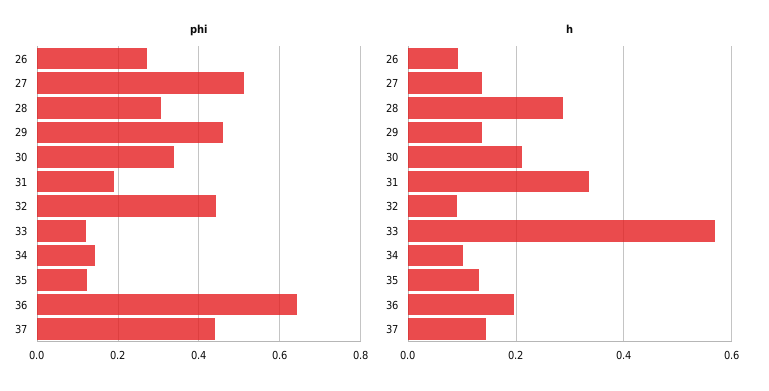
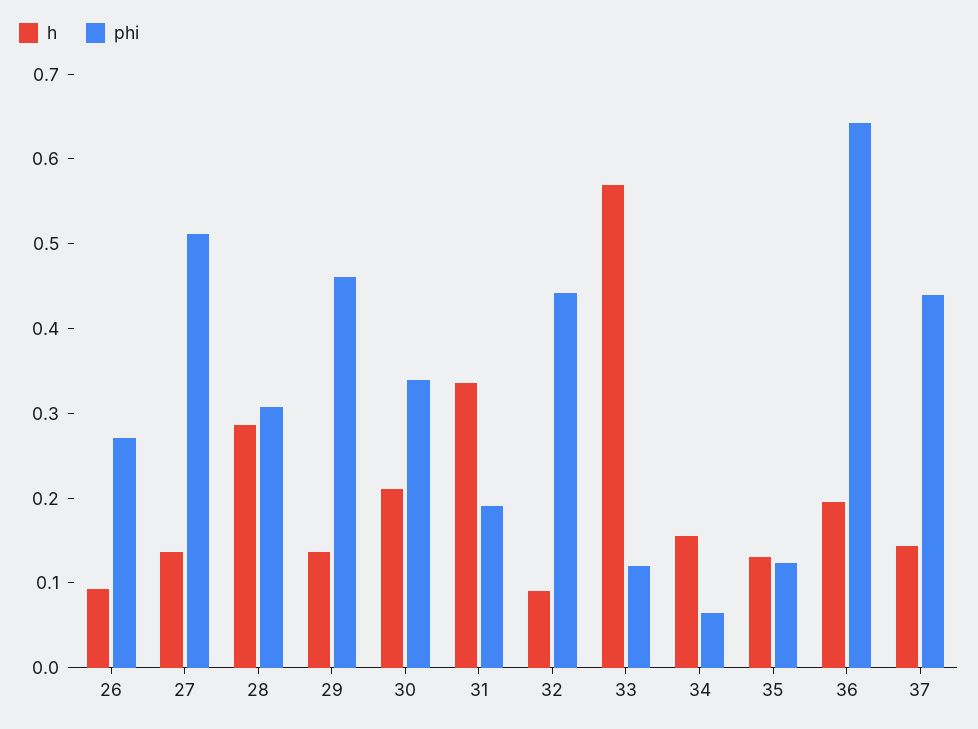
  {
    "phi": {
      "26": 0.28,
      "27": 0.52,
      "28": 0.3,
      "29": 0.46,
      "30": 0.34,
      "31": 0.2,
      "32": 0.44,
      "33": 0.12,
-     "34": 0.14,
+     "34": 0.06,
      "35": 0.12,
      "36": 0.64,
      "37": 0.44
    },
    "h": {
      "26": 0.1,
      "27": 0.14,
      "28": 0.28,
      "29": 0.14,
      "30": 0.22,
      "31": 0.34,
      "32": 0.1,
      "33": 0.56,
-     "34": 0.1,
+     "34": 0.16,
      "35": 0.14,
      "36": 0.2,
      "37": 0.14
    }
  }

